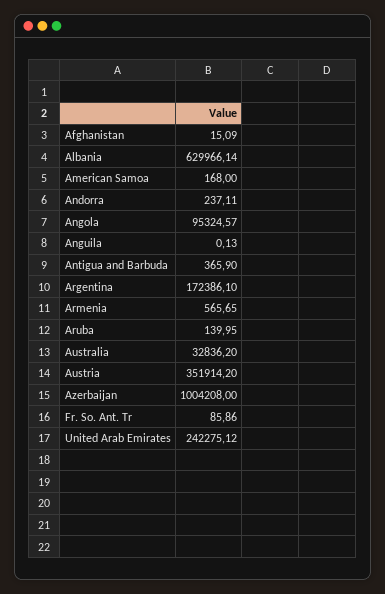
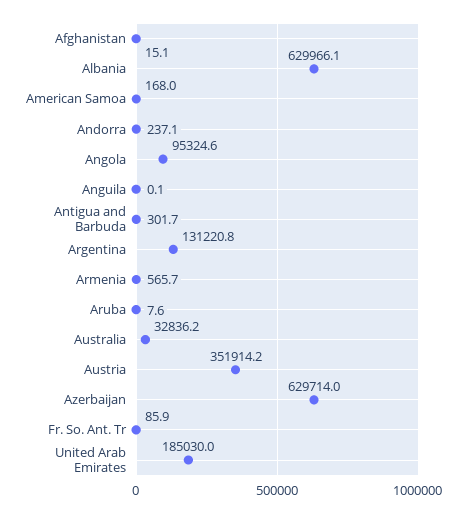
  {
    "Afghanistan": 15.09,
    "Albania": 629966.14,
    "American Samoa": 168,
    "Andorra": 237.11,
    "Angola": 95324.57,
    "Anguila": 0.13,
-   "Antigua and Barbuda": 365.9,
+   "Antigua and Barbuda": 301.7,
-   "Argentina": 172386.1,
+   "Argentina": 131220.8,
    "Armenia": 565.65,
-   "Aruba": 139.95,
+   "Aruba": 7.6,
    "Australia": 32836.2,
    "Austria": 351914.2,
-   "Azerbaijan": 1004208,
+   "Azerbaijan": 629714,
    "Fr. So. Ant. Tr": 85.86,
-   "United Arab Emirates": 242275.12
+   "United Arab Emirates": 185030
  }

